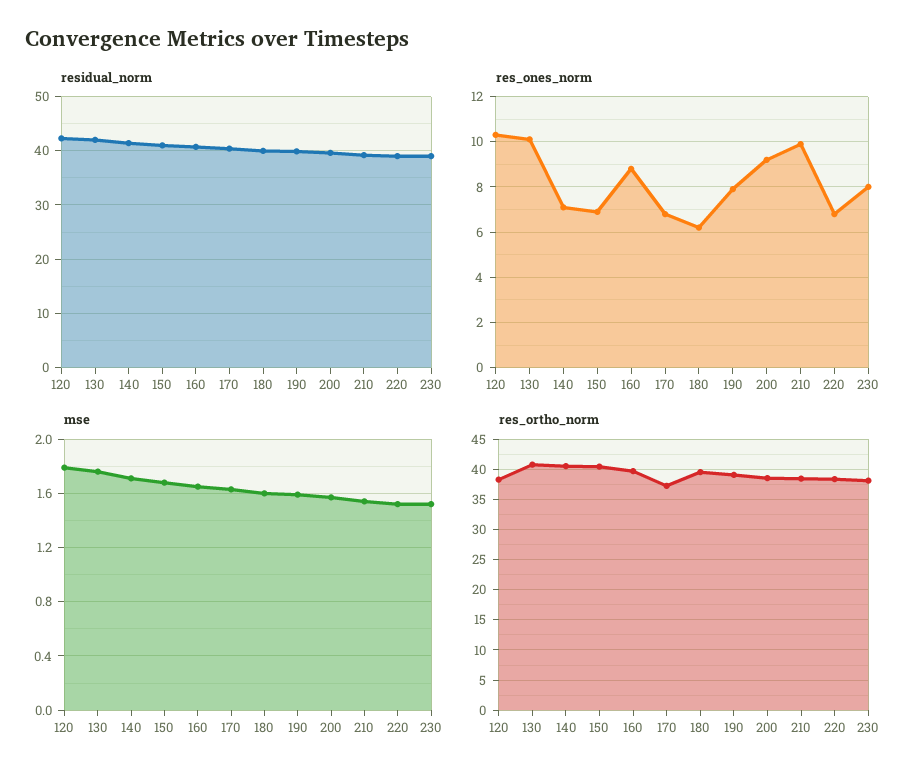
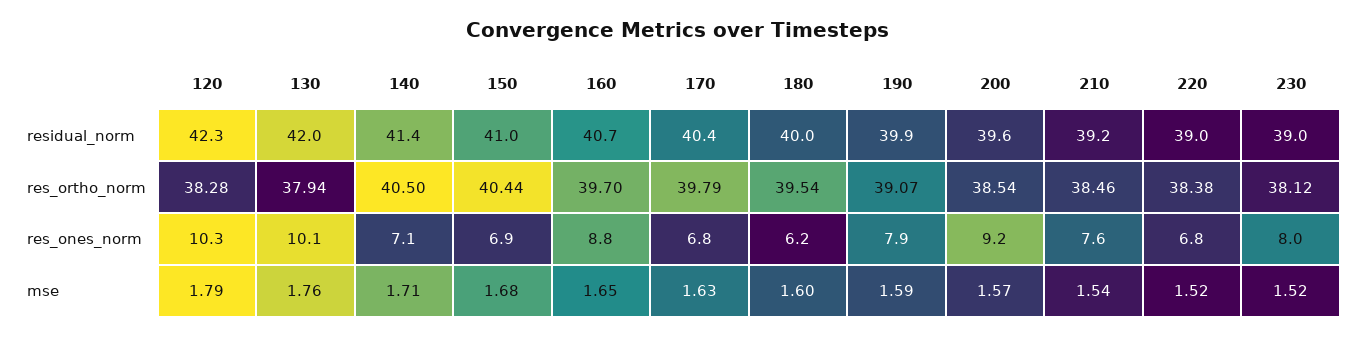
  {
    "residual_norm": {
      "120": 42.3,
      "130": 42,
      "140": 41.4,
      "150": 41,
      "160": 40.7,
      "170": 40.4,
      "180": 40,
      "190": 39.9,
      "200": 39.6,
      "210": 39.2,
      "220": 39,
      "230": 39
    },
    "res_ones_norm": {
      "120": 10.3,
      "130": 10.1,
      "140": 7.1,
      "150": 6.9,
      "160": 8.8,
      "170": 6.8,
      "180": 6.2,
      "190": 7.9,
      "200": 9.2,
-     "210": 10,
+     "210": 7.6,
      "220": 6.8,
      "230": 8
    },
    "mse": {
      "120": 1.79,
      "130": 1.76,
      "140": 1.71,
      "150": 1.68,
      "160": 1.65,
      "170": 1.63,
      "180": 1.6,
      "190": 1.59,
      "200": 1.57,
      "210": 1.54,
      "220": 1.52,
      "230": 1.52
    },
    "res_ortho_norm": {
      "120": 38.28,
-     "130": 41,
+     "130": 37.94,
      "140": 40.5,
      "150": 40.44,
      "160": 39.7,
-     "170": 37,
+     "170": 39.79,
      "180": 39.54,
      "190": 39.07,
      "200": 38.54,
      "210": 38.46,
      "220": 38.38,
      "230": 38.12
    }
  }

